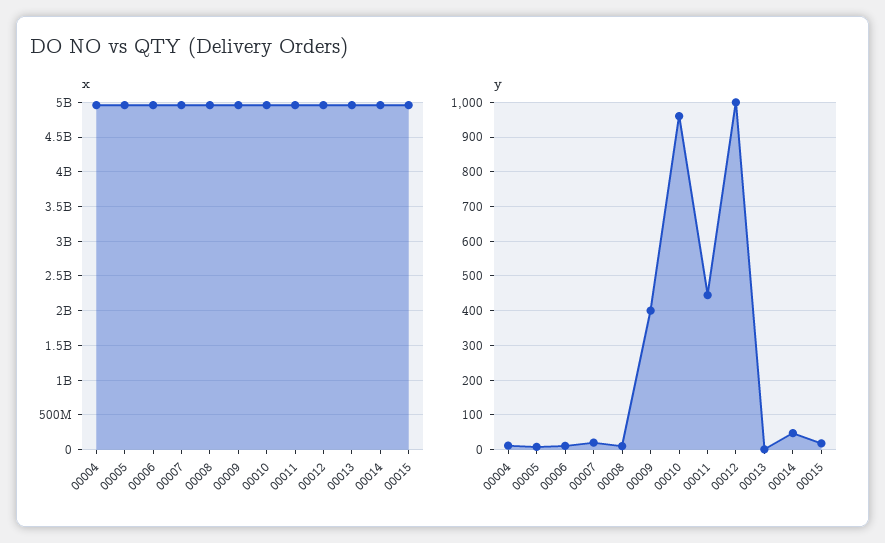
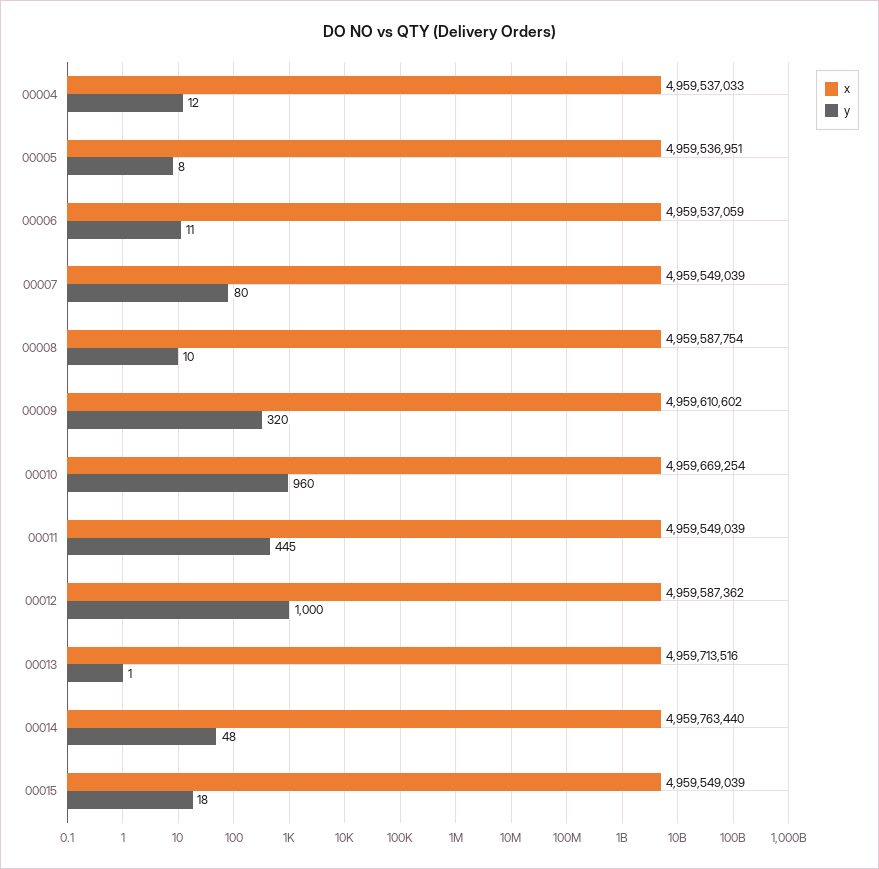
  {
    "x": {
      "00004": 4959537033,
      "00005": 4959536951,
      "00006": 4959537059,
      "00007": 4959549039,
      "00008": 4959587754,
      "00009": 4959610602,
      "00010": 4959669254,
      "00011": 4959549039,
      "00012": 4959587362,
      "00013": 4959713516,
      "00014": 4959763440,
      "00015": 4959549039
    },
    "y": {
      "00004": 12,
      "00005": 8,
      "00006": 11,
-     "00007": 20,
+     "00007": 80,
      "00008": 10,
-     "00009": 400,
+     "00009": 320,
      "00010": 960,
      "00011": 445,
      "00012": 1000,
      "00013": 1,
      "00014": 48,
      "00015": 18
    }
  }

